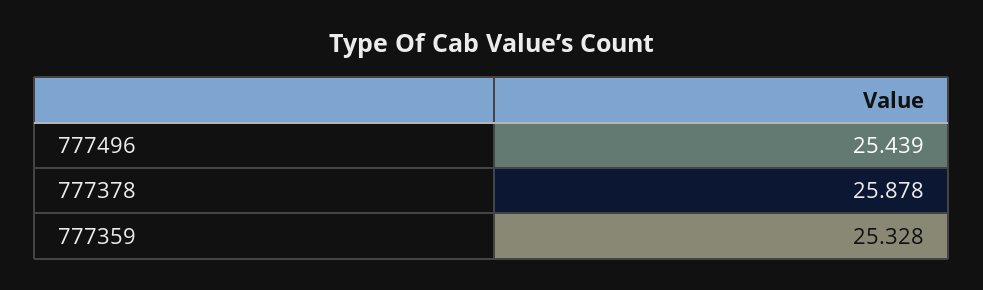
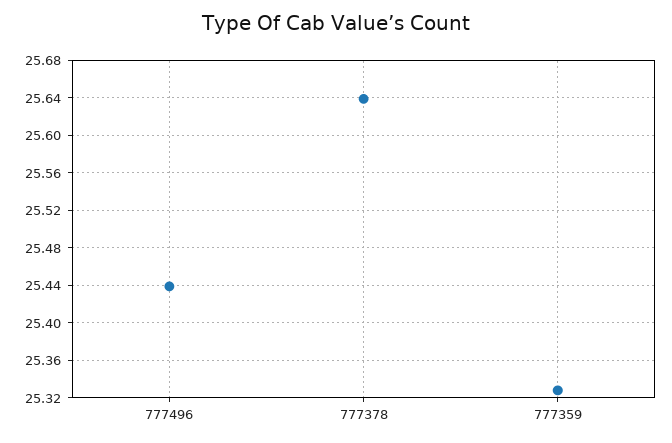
  {
    "777496": 25.439,
-   "777378": 25.878,
+   "777378": 25.64,
    "777359": 25.328
  }

